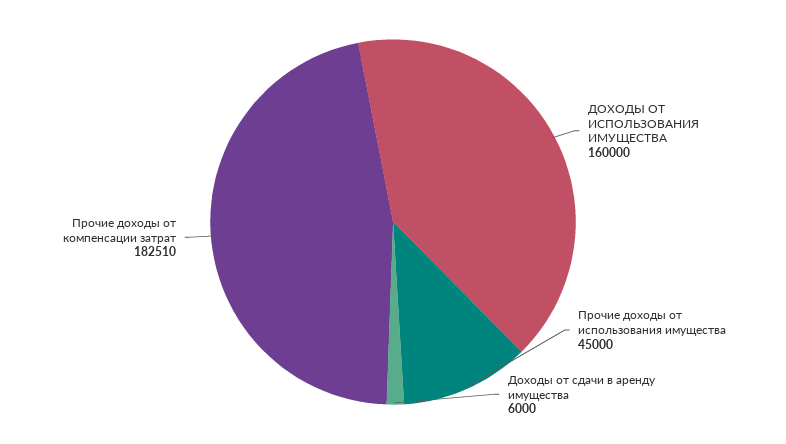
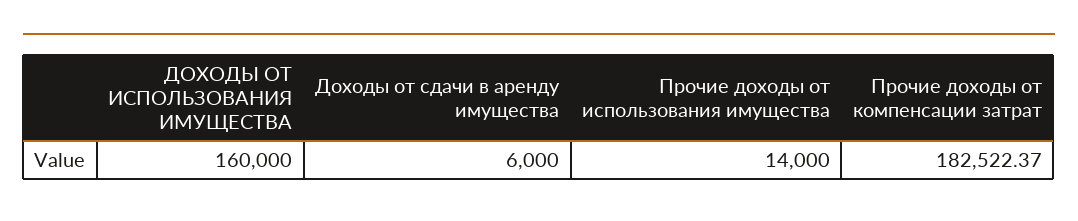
  {
    "ДОХОДЫ ОТ ИСПОЛЬЗОВАНИЯ ИМУЩЕСТВА": 160000,
-   "Прочие доходы от использования имущества": 45000,
+   "Прочие доходы от использования имущества": 14000,
    "Доходы от сдачи в аренду имущества": 6000,
-   "Прочие доходы от компенсации затрат": 182510
+   "Прочие доходы от компенсации затрат": 182522.37
  }

